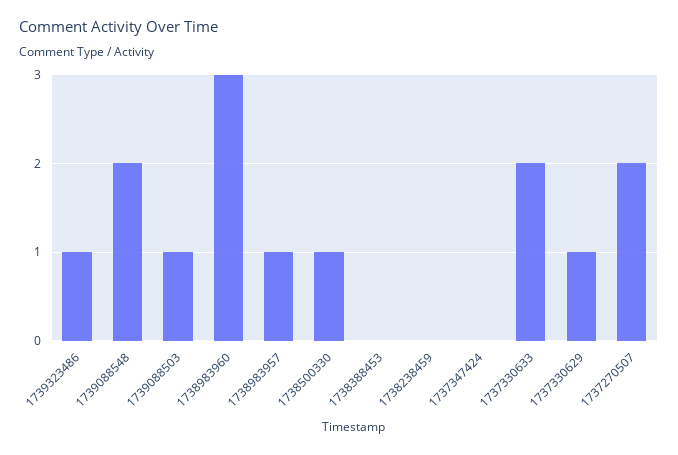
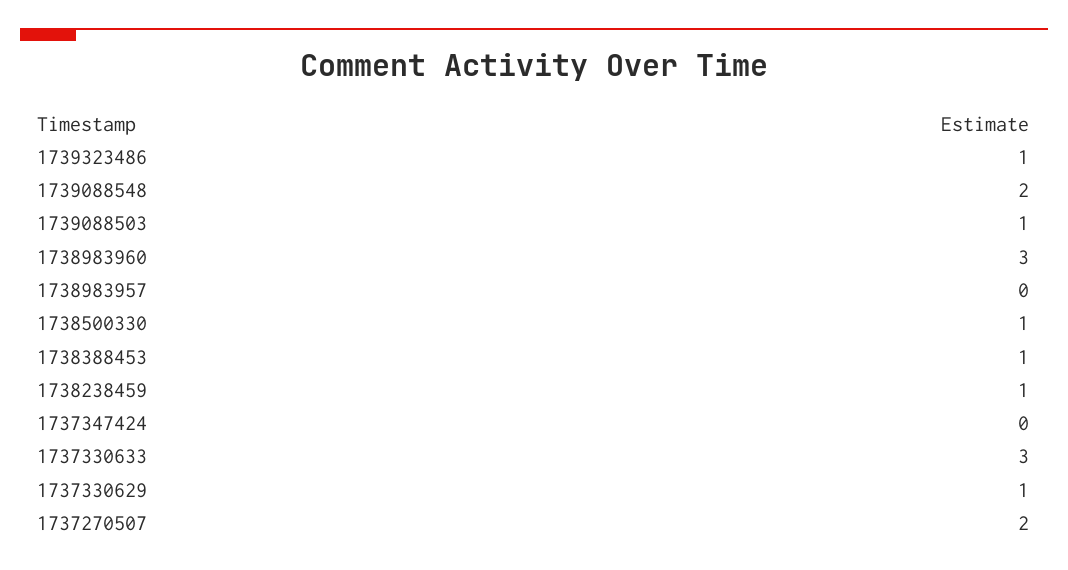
  {
    "1739323486": 1,
    "1739088548": 2,
    "1739088503": 1,
    "1738983960": 3,
-   "1738983957": 1,
+   "1738983957": 0,
    "1738500330": 1,
-   "1738388453": 0,
+   "1738388453": 1,
-   "1738238459": 0,
+   "1738238459": 1,
    "1737347424": 0,
-   "1737330633": 2,
+   "1737330633": 3,
    "1737330629": 1,
    "1737270507": 2
  }

